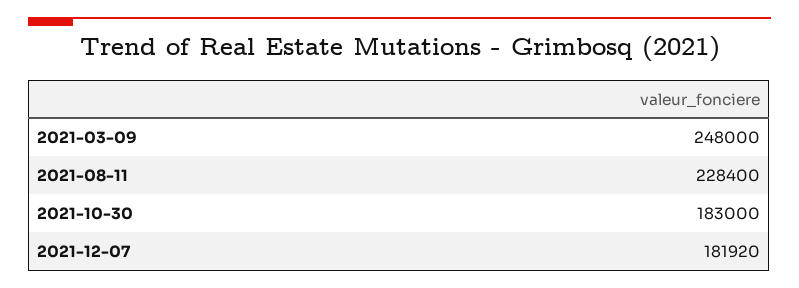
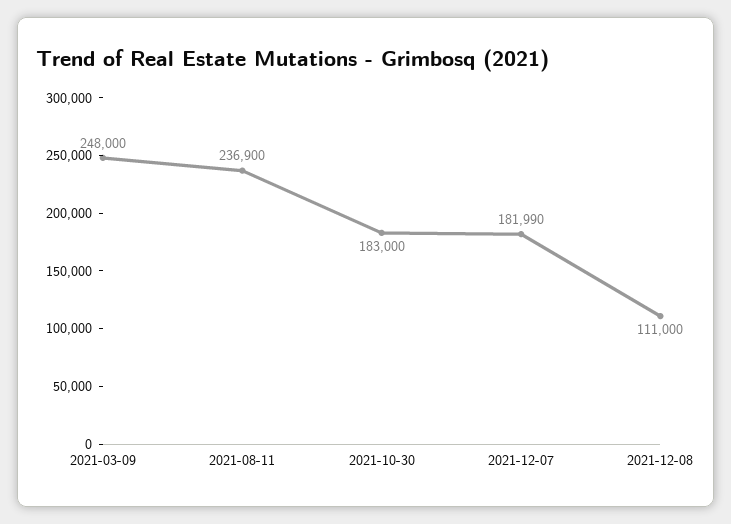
  {
    "2021-03-09": 248000,
-   "2021-08-11": 228400,
+   "2021-08-11": 236900,
    "2021-10-30": 183000,
-   "2021-12-07": 181920
+   "2021-12-07": 181990,
+   "2021-12-08": 111000
  }

